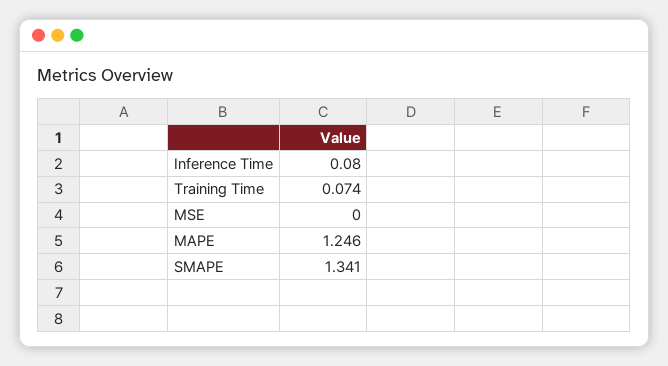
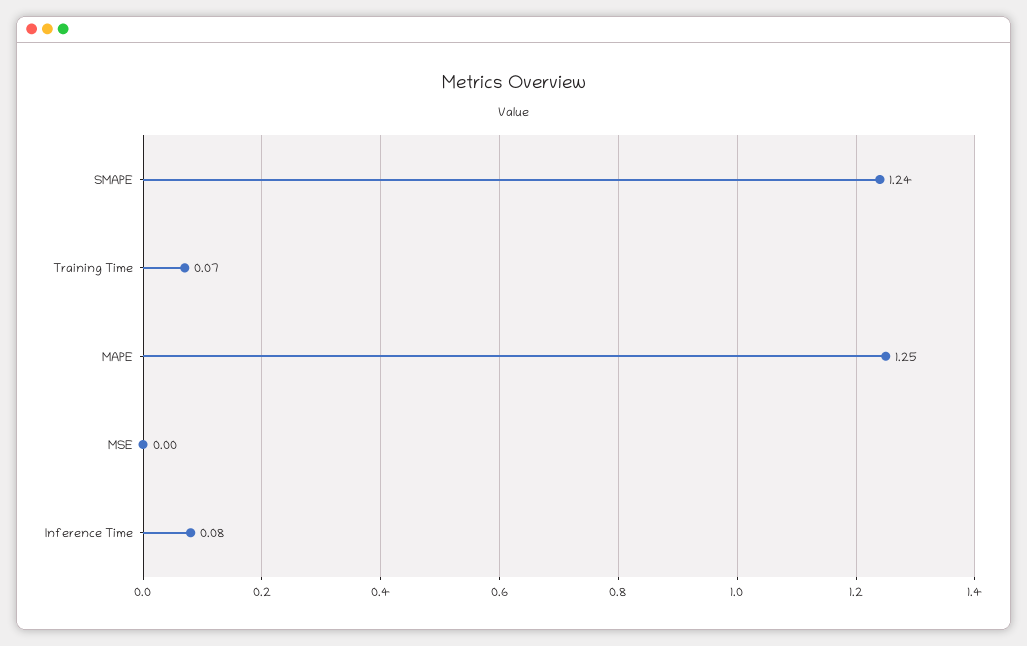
  {
    "Inference Time": 0.08,
    "Training Time": 0.074,
    "MSE": 0,
    "MAPE": 1.246,
-   "SMAPE": 1.341
+   "SMAPE": 1.24
  }

